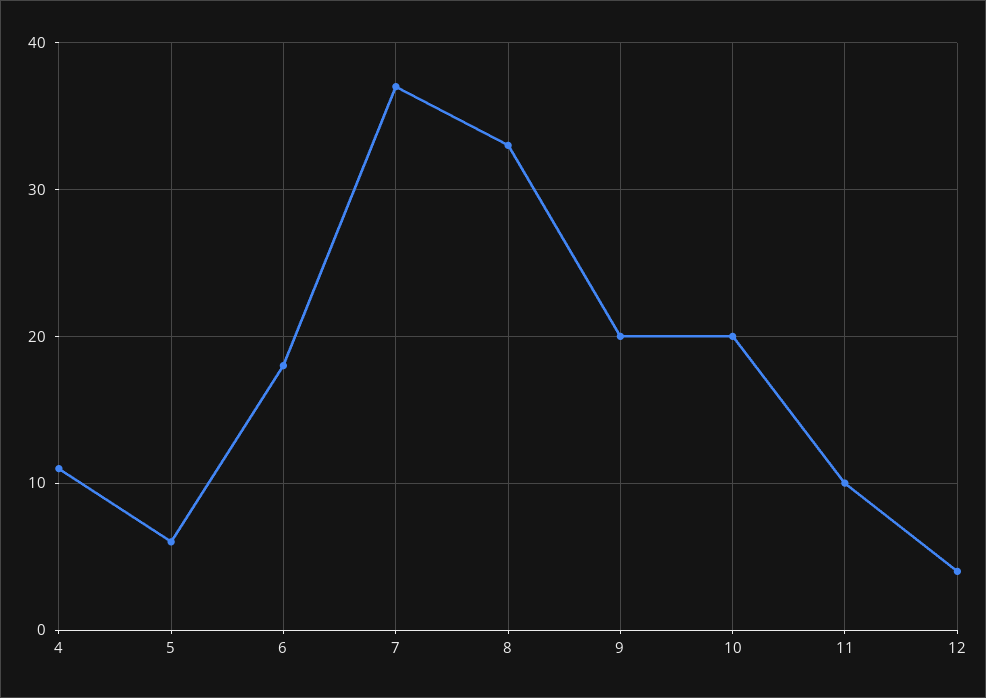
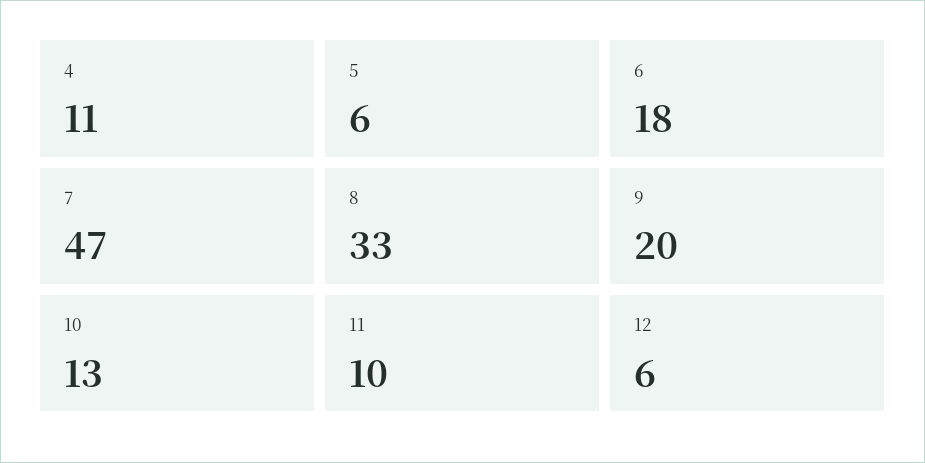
  {
    "4": 11,
    "5": 6,
    "6": 18,
-   "7": 37,
+   "7": 47,
    "8": 33,
    "9": 20,
-   "10": 20,
+   "10": 13,
    "11": 10,
-   "12": 4
+   "12": 6
  }

